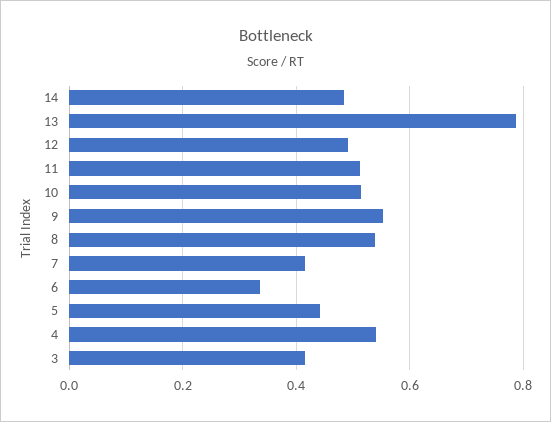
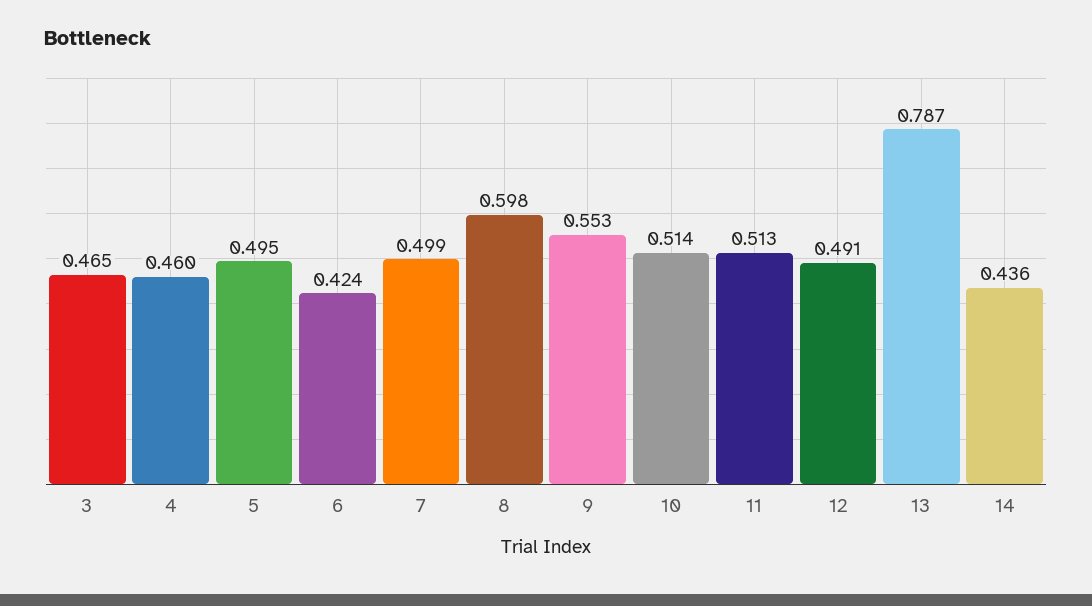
  {
-   "14": 0.48,
+   "14": 0.436,
    "13": 0.787,
    "12": 0.491,
    "11": 0.513,
    "10": 0.514,
    "9": 0.553,
-   "8": 0.54,
+   "8": 0.598,
-   "7": 0.42,
+   "7": 0.499,
-   "6": 0.34,
+   "6": 0.424,
-   "5": 0.44,
+   "5": 0.495,
-   "4": 0.54,
+   "4": 0.46,
-   "3": 0.42
+   "3": 0.465
  }

